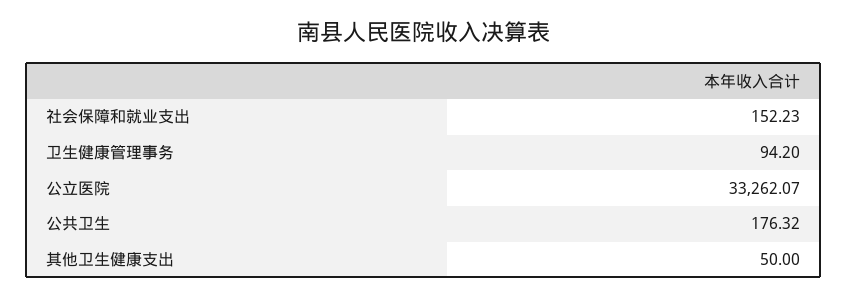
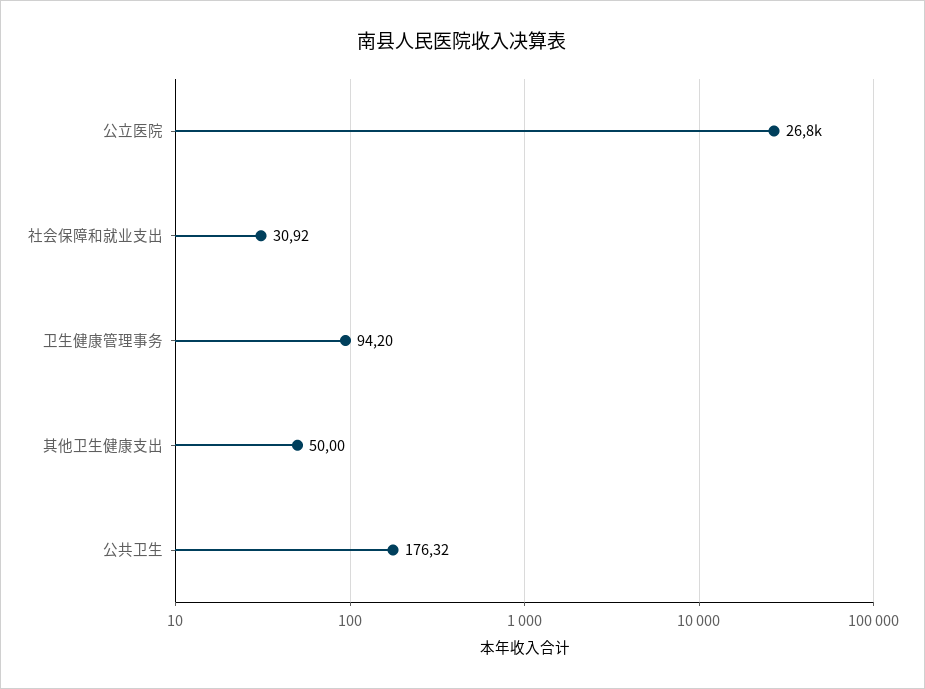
  {
-   "社会保障和就业支出": 152.23,
+   "社会保障和就业支出": 30.92,
    "卫生健康管理事务": 94.2,
-   "公立医院": 33262.07,
+   "公立医院": 26800,
    "公共卫生": 176.32,
    "其他卫生健康支出": 50
  }

